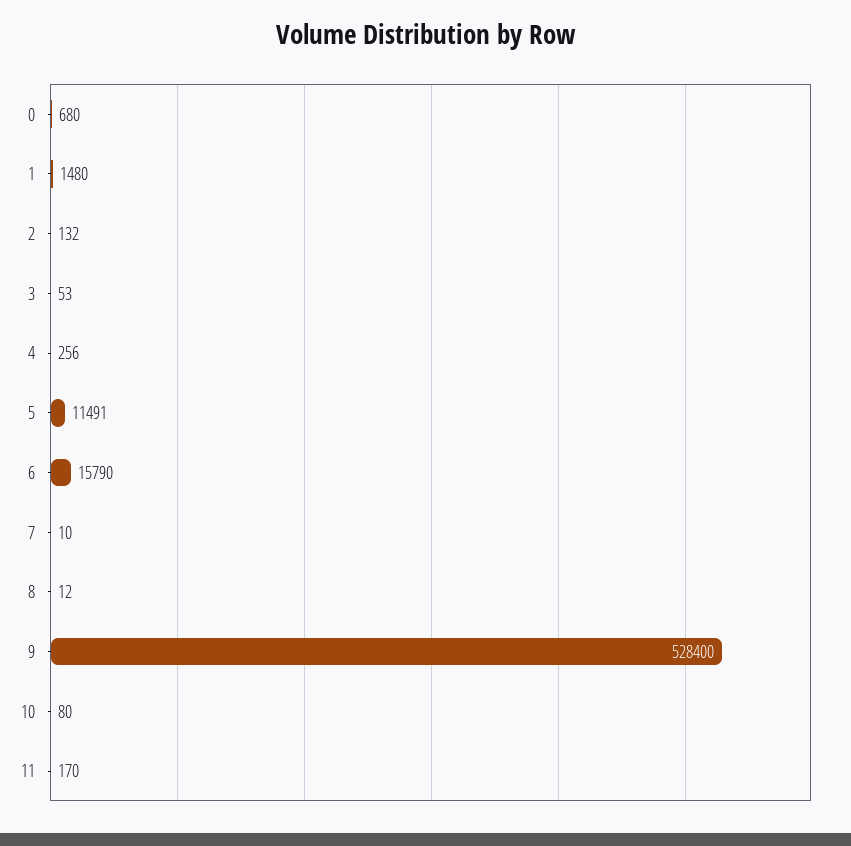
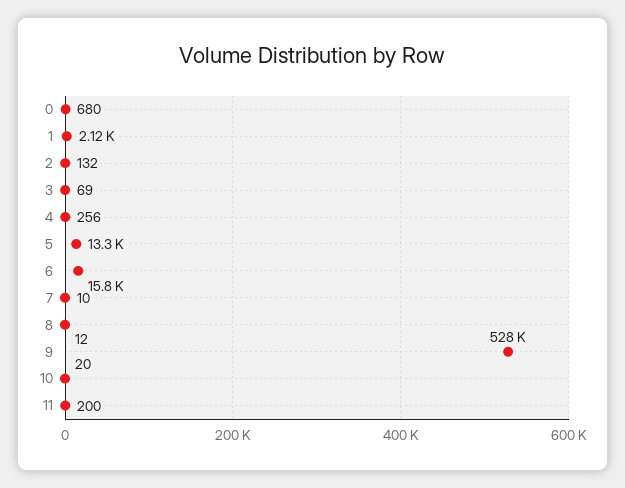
  {
    "0": 680,
-   "1": 1480,
+   "1": 2120,
    "2": 132,
-   "3": 53,
+   "3": 69,
    "4": 256,
-   "5": 11491,
+   "5": 13300,
    "6": 15790,
    "7": 10,
    "8": 12,
    "9": 528400,
-   "10": 80,
+   "10": 20,
-   "11": 170
+   "11": 200
  }

